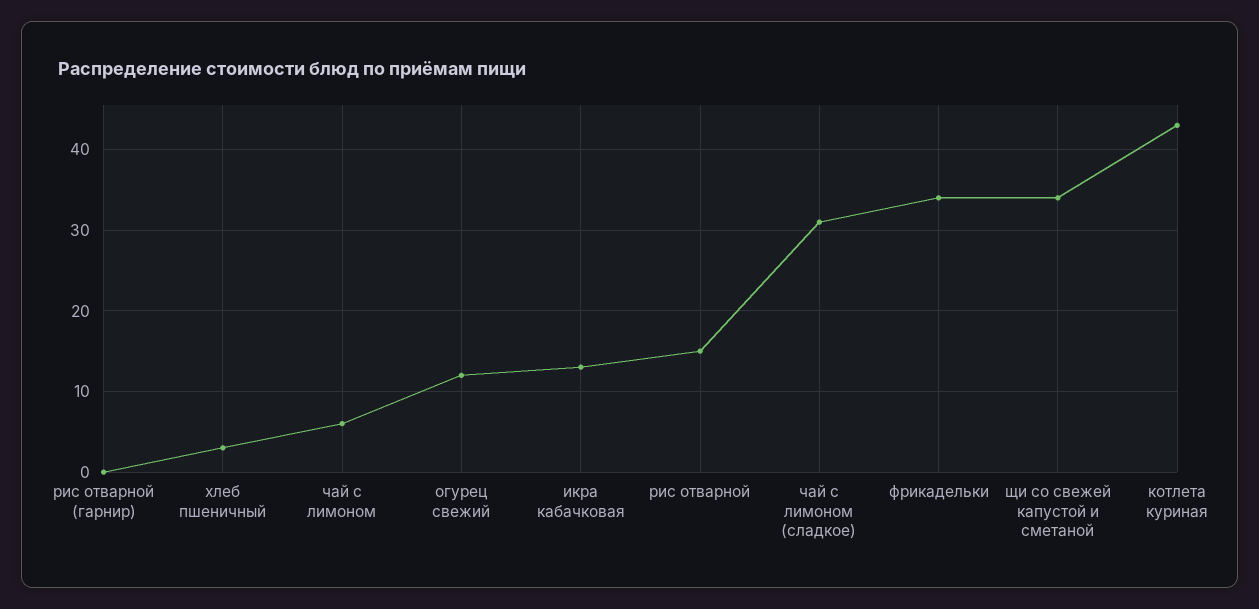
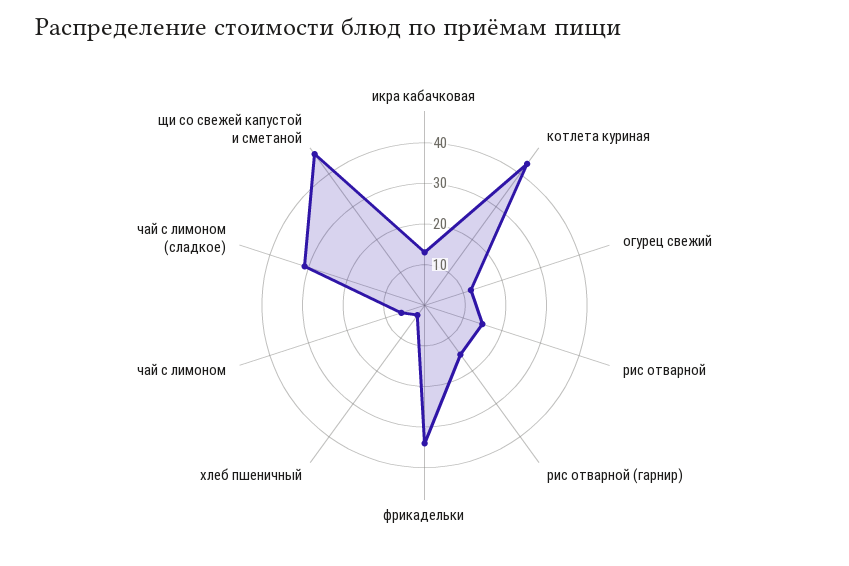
  {
-   "рис отварной (гарнир)": 0,
+   "рис отварной (гарнир)": 15,
    "хлеб пшеничный": 3,
    "чай с лимоном": 6,
    "огурец свежий": 12,
    "икра кабачковая": 13,
    "рис отварной": 15,
    "чай с лимоном (сладкое)": 31,
    "фрикадельки": 34,
-   "щи со свежей капустой и сметаной": 34,
+   "щи со свежей капустой и сметаной": 45,
    "котлета куриная": 43
  }

